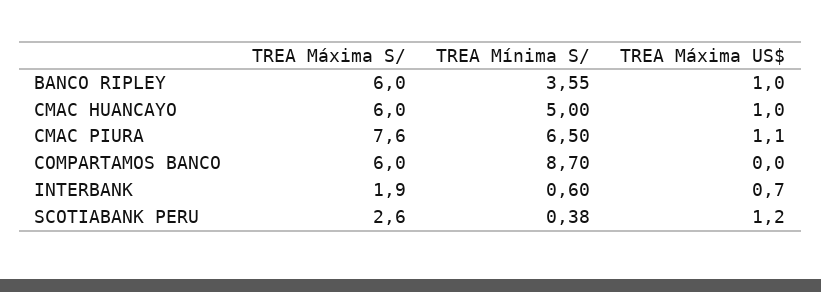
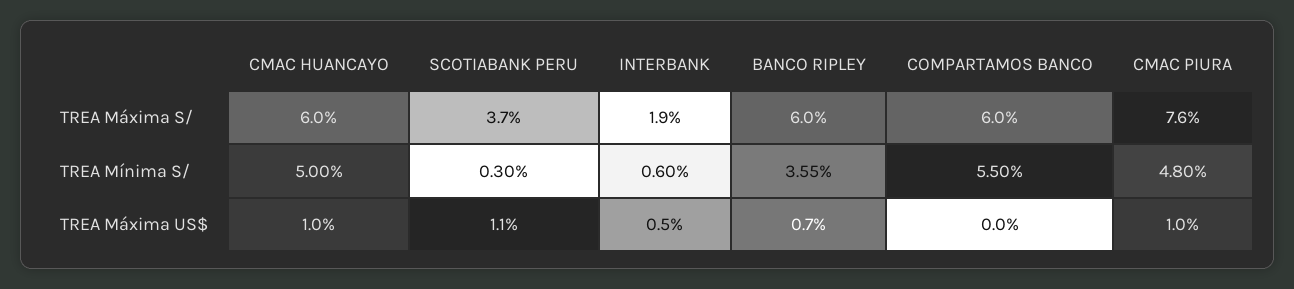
  {
    "TREA Máxima S/": {
      "BANCO RIPLEY": 6,
      "CMAC HUANCAYO": 6,
      "CMAC PIURA": 7.6,
      "COMPARTAMOS BANCO": 6,
      "INTERBANK": 1.9,
-     "SCOTIABANK PERU": 2.6
+     "SCOTIABANK PERU": 3.7
    },
    "TREA Mínima S/": {
      "BANCO RIPLEY": 3.55,
      "CMAC HUANCAYO": 5,
-     "CMAC PIURA": 6.5,
+     "CMAC PIURA": 4.8,
-     "COMPARTAMOS BANCO": 8.7,
+     "COMPARTAMOS BANCO": 5.5,
      "INTERBANK": 0.6,
-     "SCOTIABANK PERU": 0.38
+     "SCOTIABANK PERU": 0.3
    },
    "TREA Máxima US$": {
-     "BANCO RIPLEY": 1,
+     "BANCO RIPLEY": 0.7,
      "CMAC HUANCAYO": 1,
-     "CMAC PIURA": 1.1,
+     "CMAC PIURA": 1,
      "COMPARTAMOS BANCO": 0,
-     "INTERBANK": 0.7,
+     "INTERBANK": 0.5,
-     "SCOTIABANK PERU": 1.2
+     "SCOTIABANK PERU": 1.1
    }
  }

